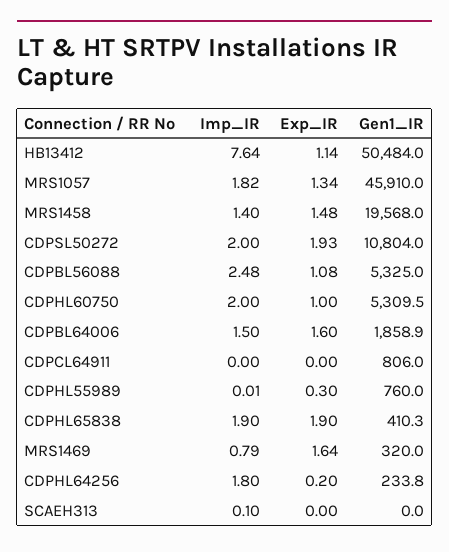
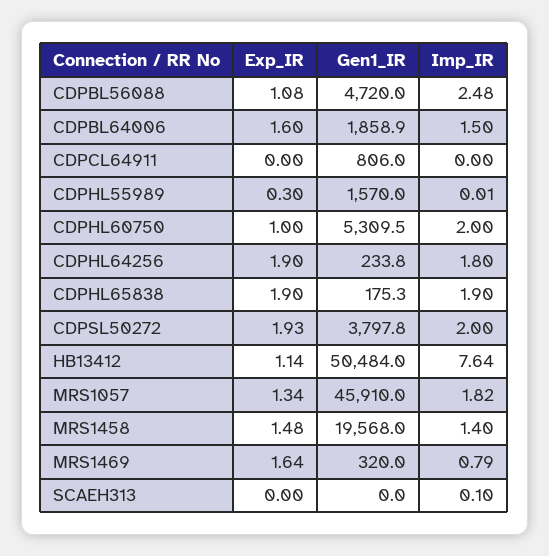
  {
    "Imp_IR": {
      "HB13412": 7.64,
      "MRS1057": 1.82,
      "MRS1458": 1.4,
      "CDPSL50272": 2,
      "CDPBL56088": 2.48,
      "CDPHL60750": 2,
      "CDPBL64006": 1.5,
      "CDPCL64911": 0,
      "CDPHL55989": 0.01,
      "CDPHL65838": 1.9,
      "MRS1469": 0.79,
      "CDPHL64256": 1.8,
      "SCAEH313": 0.1
    },
    "Exp_IR": {
      "HB13412": 1.14,
      "MRS1057": 1.34,
      "MRS1458": 1.48,
      "CDPSL50272": 1.93,
      "CDPBL56088": 1.08,
      "CDPHL60750": 1,
      "CDPBL64006": 1.6,
      "CDPCL64911": 0,
      "CDPHL55989": 0.3,
      "CDPHL65838": 1.9,
      "MRS1469": 1.64,
-     "CDPHL64256": 0.2,
+     "CDPHL64256": 1.9,
      "SCAEH313": 0
    },
    "Gen1_IR": {
      "HB13412": 50484,
      "MRS1057": 45910,
      "MRS1458": 19568,
-     "CDPSL50272": 10804,
+     "CDPSL50272": 3797.8,
-     "CDPBL56088": 5325,
+     "CDPBL56088": 4720,
      "CDPHL60750": 5309.5,
      "CDPBL64006": 1858.9,
      "CDPCL64911": 806,
-     "CDPHL55989": 760,
+     "CDPHL55989": 1570,
-     "CDPHL65838": 410.3,
+     "CDPHL65838": 175.3,
      "MRS1469": 320,
      "CDPHL64256": 233.8,
      "SCAEH313": 0
    }
  }

